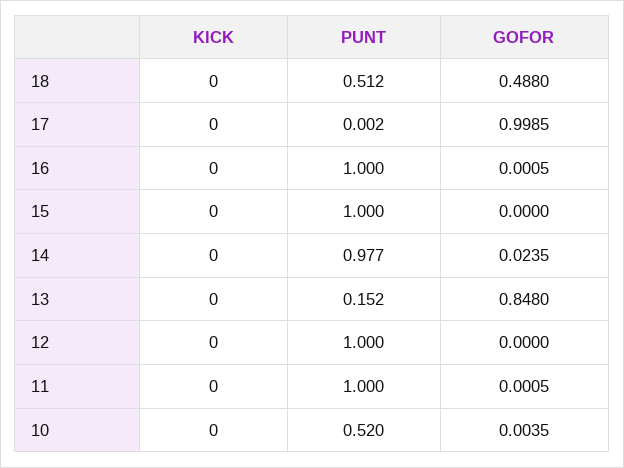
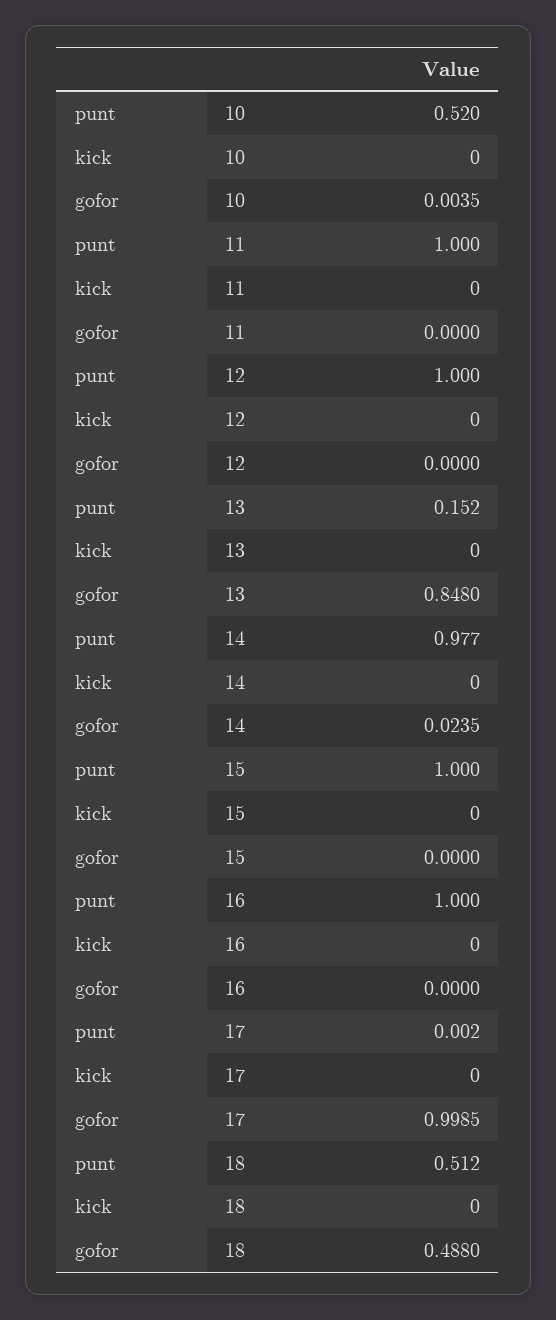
  {
    "KICK": {
      "18": 0,
      "17": 0,
      "16": 0,
      "15": 0,
      "14": 0,
      "13": 0,
      "12": 0,
      "11": 0,
      "10": 0
    },
    "PUNT": {
      "18": 0.512,
      "17": 0.002,
      "16": 1,
      "15": 1,
      "14": 0.977,
      "13": 0.152,
      "12": 1,
      "11": 1,
      "10": 0.52
    },
    "GOFOR": {
      "18": 0.488,
      "17": 0.9985,
-     "16": 0.0005,
+     "16": 0,
      "15": 0,
      "14": 0.0235,
      "13": 0.848,
      "12": 0,
-     "11": 0.0005,
+     "11": 0,
      "10": 0.0035
    }
  }

